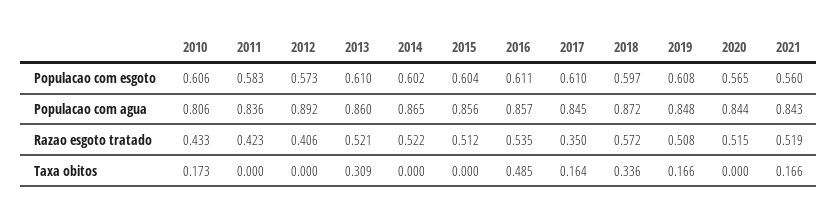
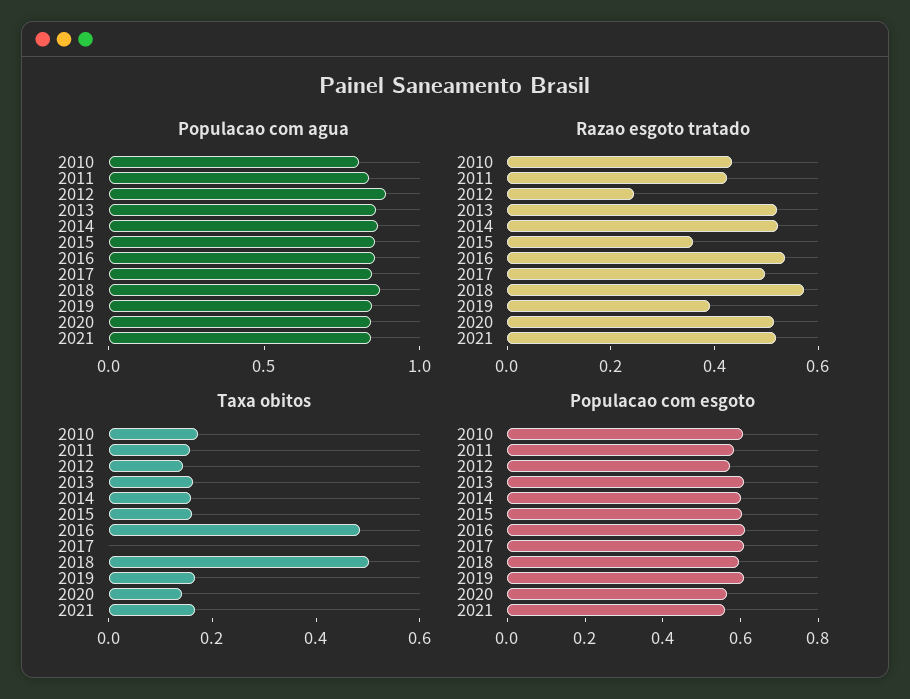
  {
    "Populacao com esgoto": {
      "2010": 0.606,
      "2011": 0.583,
      "2012": 0.573,
      "2013": 0.61,
      "2014": 0.602,
      "2015": 0.604,
      "2016": 0.611,
      "2017": 0.61,
      "2018": 0.597,
      "2019": 0.608,
      "2020": 0.565,
      "2021": 0.56
    },
    "Populacao com agua": {
      "2010": 0.806,
      "2011": 0.836,
      "2012": 0.892,
      "2013": 0.86,
      "2014": 0.865,
      "2015": 0.856,
      "2016": 0.857,
      "2017": 0.845,
      "2018": 0.872,
      "2019": 0.848,
      "2020": 0.844,
      "2021": 0.843
    },
    "Razao esgoto tratado": {
      "2010": 0.433,
      "2011": 0.423,
-     "2012": 0.406,
+     "2012": 0.25,
      "2013": 0.521,
      "2014": 0.522,
-     "2015": 0.512,
+     "2015": 0.35,
      "2016": 0.535,
-     "2017": 0.35,
+     "2017": 0.5,
      "2018": 0.572,
-     "2019": 0.508,
+     "2019": 0.4,
      "2020": 0.515,
      "2021": 0.519
    },
    "Taxa obitos": {
      "2010": 0.173,
-     "2011": 0,
+     "2011": 0.15,
-     "2012": 0,
+     "2012": 0.15,
-     "2013": 0.309,
+     "2013": 0.15,
-     "2014": 0,
+     "2014": 0.15,
-     "2015": 0,
+     "2015": 0.15,
      "2016": 0.485,
-     "2017": 0.164,
+     "2017": 0,
-     "2018": 0.336,
+     "2018": 0.5,
      "2019": 0.166,
-     "2020": 0,
+     "2020": 0.15,
      "2021": 0.166
    }
  }

